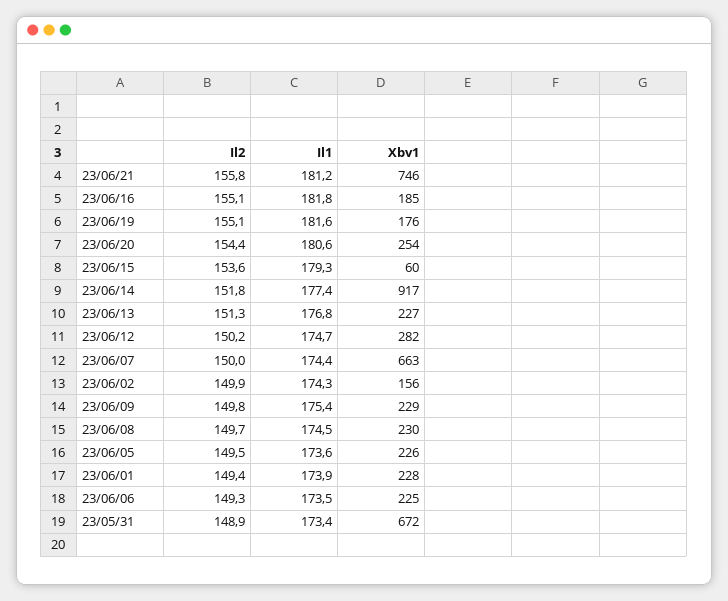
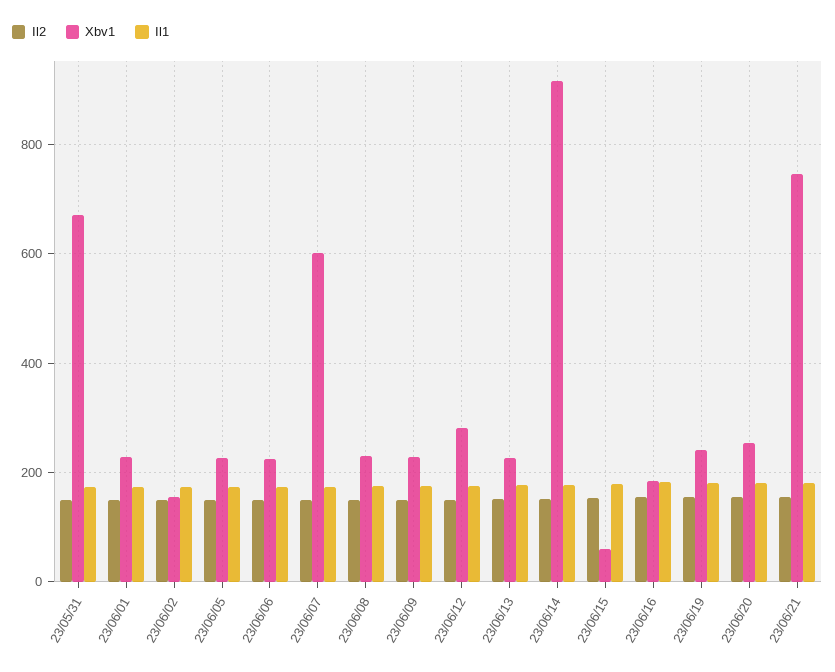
  {
    "Il2": {
      "23/06/21": 155.8,
      "23/06/16": 155.1,
      "23/06/19": 155.1,
      "23/06/20": 154.4,
      "23/06/15": 153.6,
      "23/06/14": 151.8,
      "23/06/13": 151.3,
      "23/06/12": 150.2,
      "23/06/07": 150,
      "23/06/02": 149.9,
      "23/06/09": 149.8,
      "23/06/08": 149.7,
      "23/06/05": 149.5,
      "23/06/01": 149.4,
      "23/06/06": 149.3,
      "23/05/31": 148.9
    },
    "Il1": {
      "23/06/21": 181.2,
      "23/06/16": 181.8,
      "23/06/19": 181.6,
      "23/06/20": 180.6,
      "23/06/15": 179.3,
      "23/06/14": 177.4,
      "23/06/13": 176.8,
      "23/06/12": 174.7,
      "23/06/07": 174.4,
      "23/06/02": 174.3,
      "23/06/09": 175.4,
      "23/06/08": 174.5,
      "23/06/05": 173.6,
      "23/06/01": 173.9,
      "23/06/06": 173.5,
      "23/05/31": 173.4
    },
    "Xbv1": {
      "23/06/21": 746,
      "23/06/16": 185,
-     "23/06/19": 176,
+     "23/06/19": 240,
      "23/06/20": 254,
      "23/06/15": 60,
      "23/06/14": 917,
      "23/06/13": 227,
      "23/06/12": 282,
-     "23/06/07": 663,
+     "23/06/07": 600,
      "23/06/02": 156,
      "23/06/09": 229,
      "23/06/08": 230,
      "23/06/05": 226,
      "23/06/01": 228,
      "23/06/06": 225,
      "23/05/31": 672
    }
  }

